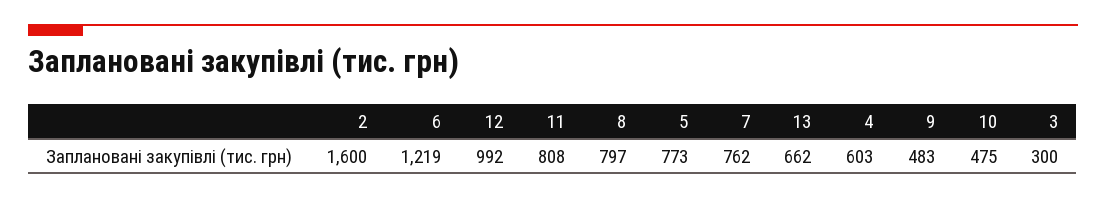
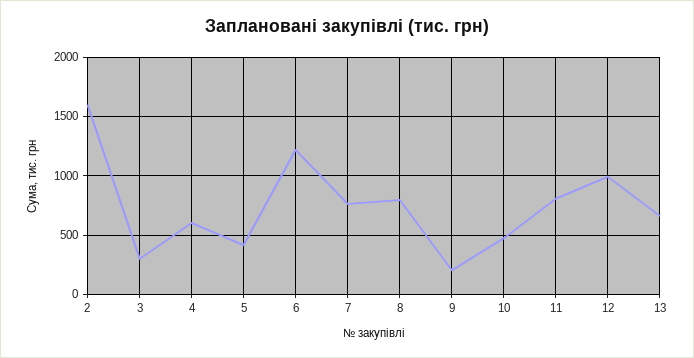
  {
    "2": 1600,
    "6": 1219,
    "12": 992,
    "11": 808,
    "8": 797,
-   "5": 773,
+   "5": 400,
    "7": 762,
    "13": 662,
    "4": 603,
-   "9": 483,
+   "9": 200,
    "10": 475,
    "3": 300
  }

